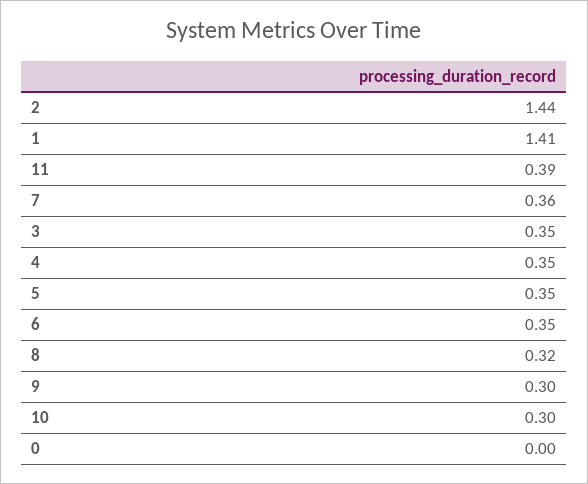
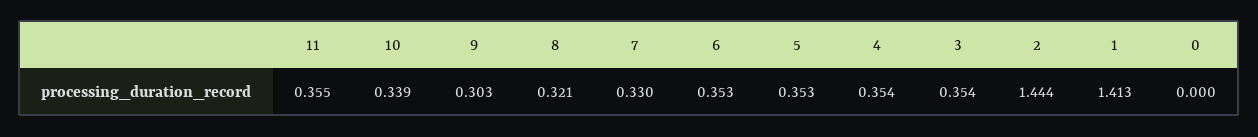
  {
    "2": 1.444,
    "1": 1.413,
-   "11": 0.39,
+   "11": 0.355,
-   "7": 0.36,
+   "7": 0.33,
    "3": 0.354,
    "4": 0.354,
    "5": 0.353,
    "6": 0.353,
    "8": 0.321,
    "9": 0.303,
-   "10": 0.3,
+   "10": 0.339,
    "0": 0
  }

